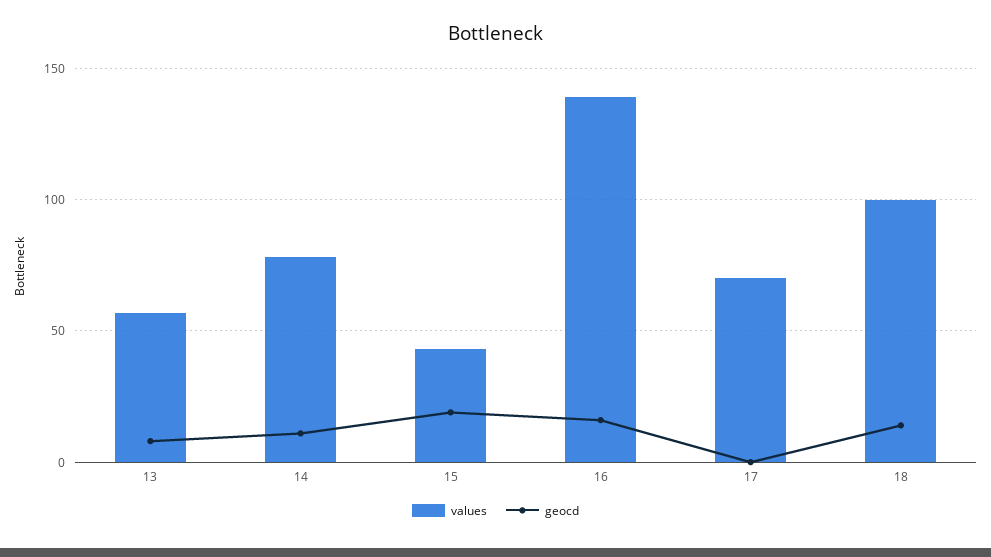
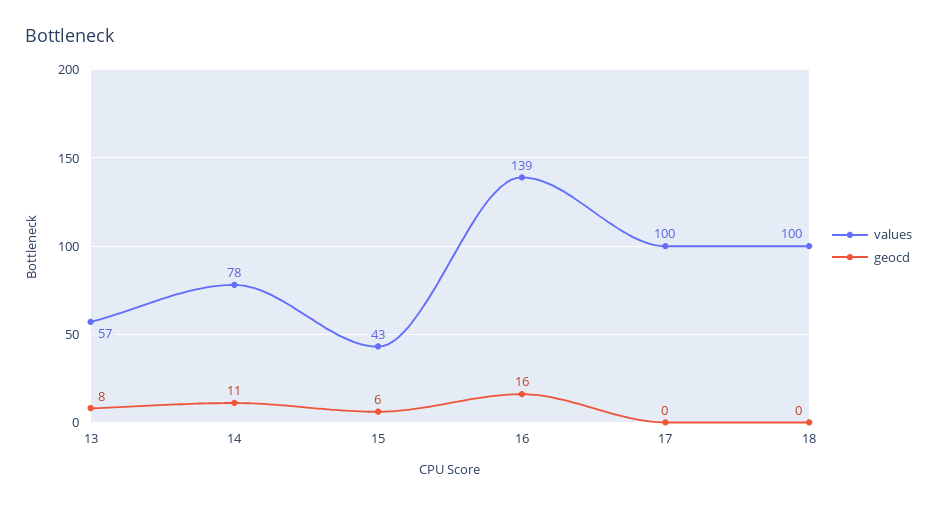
  {
    "values": {
      "13": 57,
      "14": 78,
      "15": 43,
      "16": 139,
-     "17": 70,
+     "17": 100,
      "18": 100
    },
    "geocd": {
      "13": 8,
      "14": 11,
-     "15": 20,
+     "15": 6,
      "16": 16,
      "17": 0,
-     "18": 15
+     "18": 0
    }
  }

